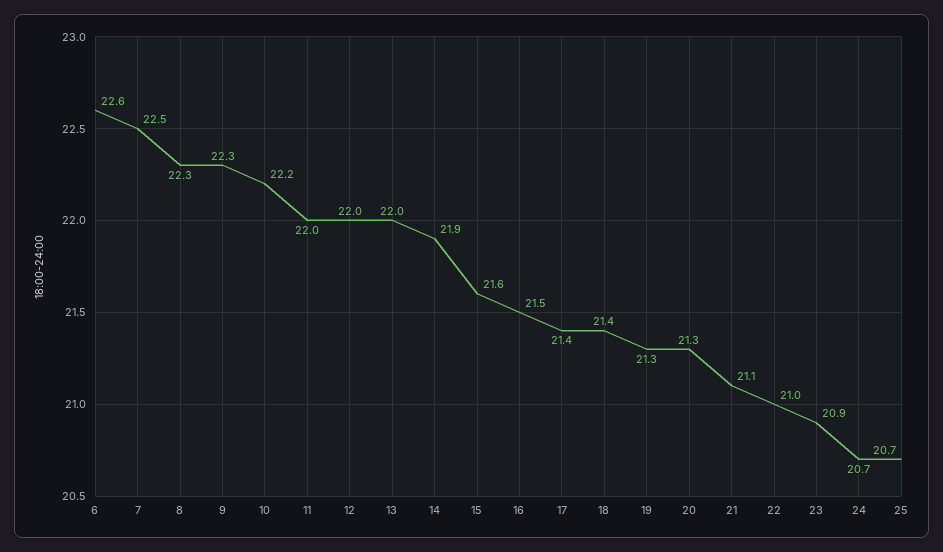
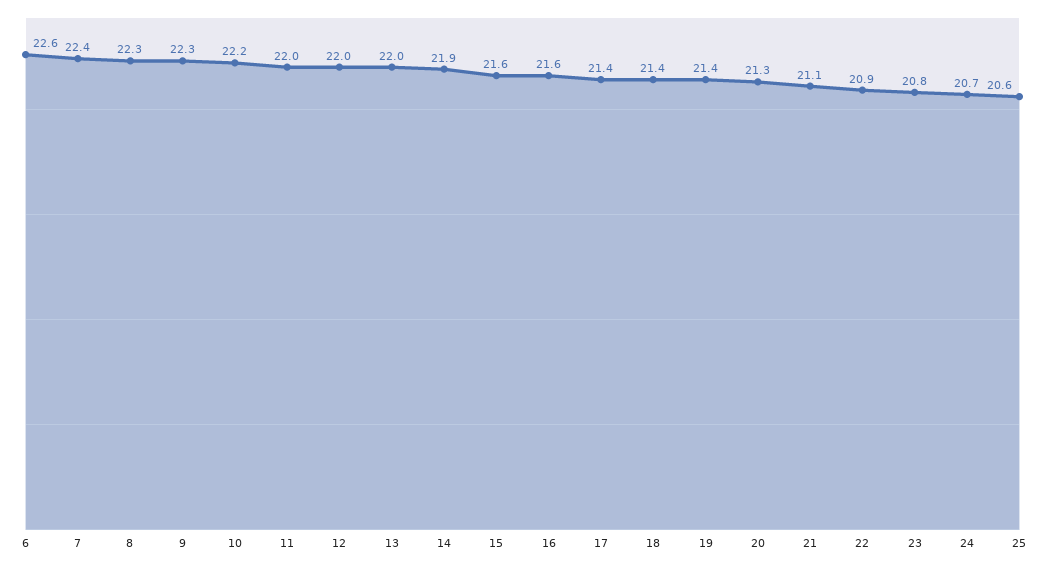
  {
    "6": 22.6,
-   "7": 22.5,
+   "7": 22.4,
    "8": 22.3,
    "9": 22.3,
    "10": 22.2,
    "11": 22,
    "12": 22,
    "13": 22,
    "14": 21.9,
    "15": 21.6,
-   "16": 21.5,
+   "16": 21.6,
    "17": 21.4,
    "18": 21.4,
-   "19": 21.3,
+   "19": 21.4,
    "20": 21.3,
    "21": 21.1,
-   "22": 21,
+   "22": 20.9,
-   "23": 20.9,
+   "23": 20.8,
    "24": 20.7,
-   "25": 20.7
+   "25": 20.6
  }

